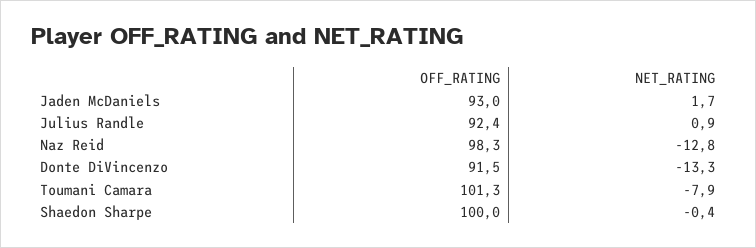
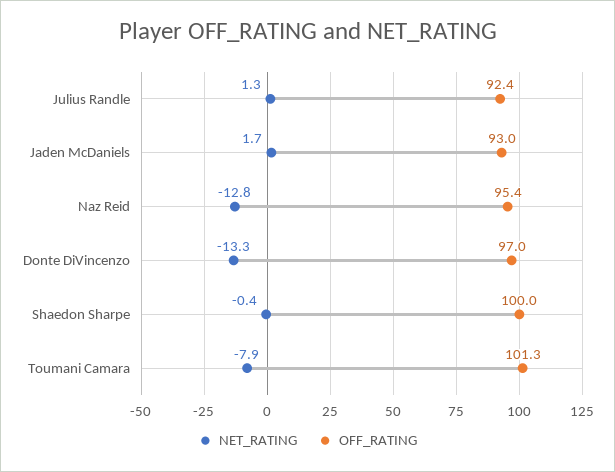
  {
    "OFF_RATING": {
      "Jaden McDaniels": 93,
      "Julius Randle": 92.4,
-     "Naz Reid": 98.3,
+     "Naz Reid": 95.4,
-     "Donte DiVincenzo": 91.5,
+     "Donte DiVincenzo": 97,
      "Toumani Camara": 101.3,
      "Shaedon Sharpe": 100
    },
    "NET_RATING": {
      "Jaden McDaniels": 1.7,
-     "Julius Randle": 0.9,
+     "Julius Randle": 1.3,
      "Naz Reid": -12.8,
      "Donte DiVincenzo": -13.3,
      "Toumani Camara": -7.9,
      "Shaedon Sharpe": -0.4
    }
  }

